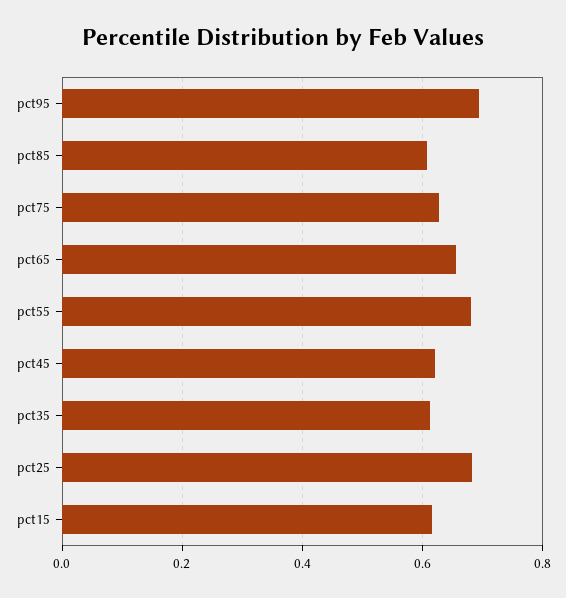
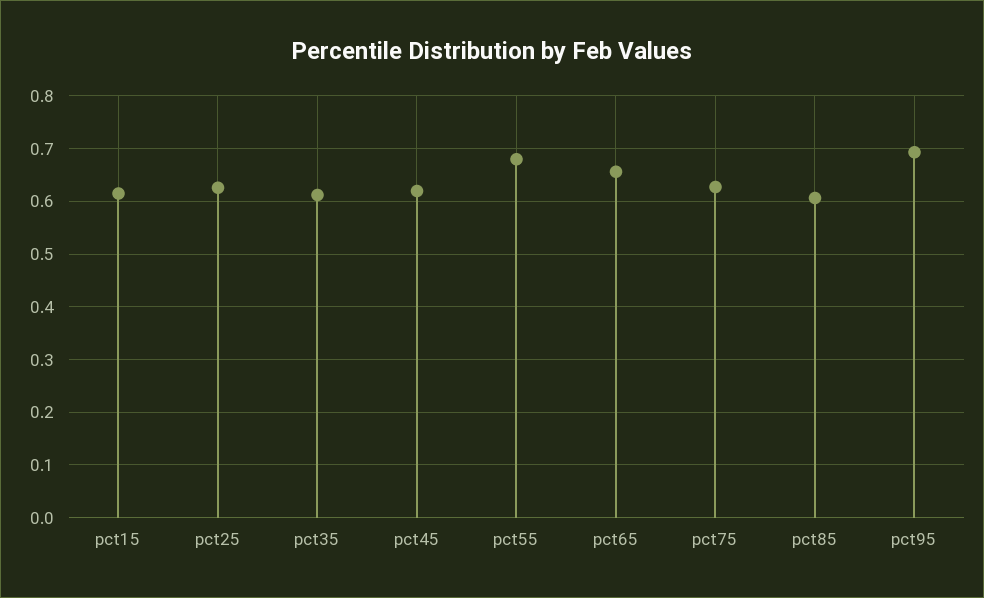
  {
    "pct95": 0.7,
    "pct85": 0.6,
    "pct75": 0.62,
    "pct65": 0.66,
    "pct55": 0.68,
    "pct45": 0.62,
    "pct35": 0.62,
-   "pct25": 0.68,
+   "pct25": 0.62,
    "pct15": 0.62
  }

